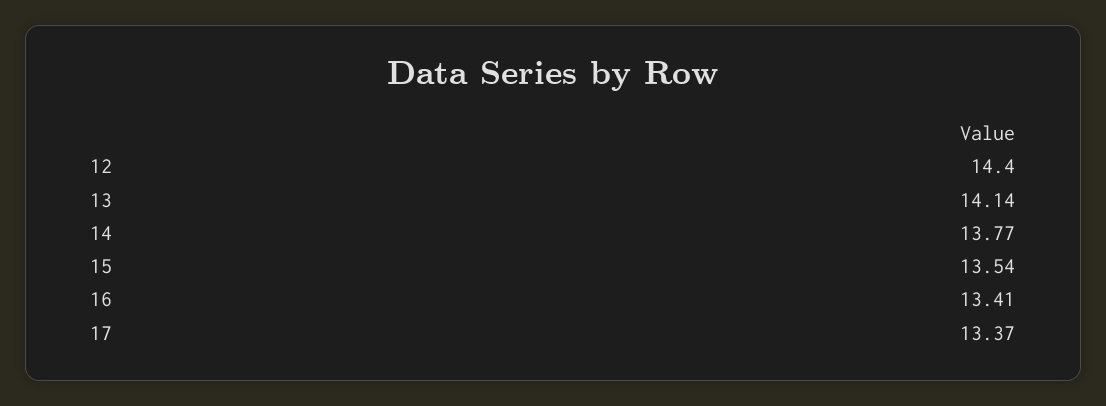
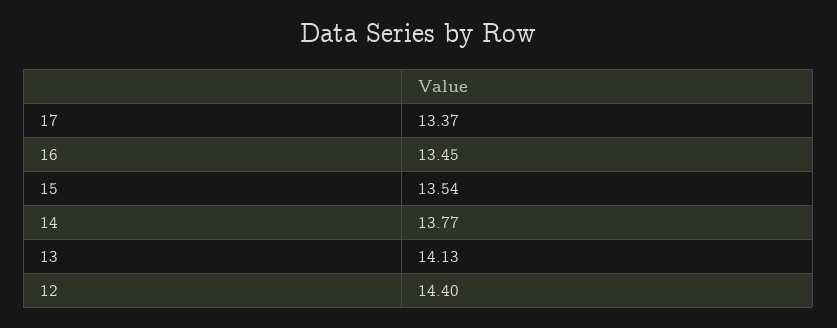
  {
    "12": 14.4,
-   "13": 14.14,
+   "13": 14.13,
    "14": 13.77,
    "15": 13.54,
-   "16": 13.41,
+   "16": 13.45,
    "17": 13.37
  }

